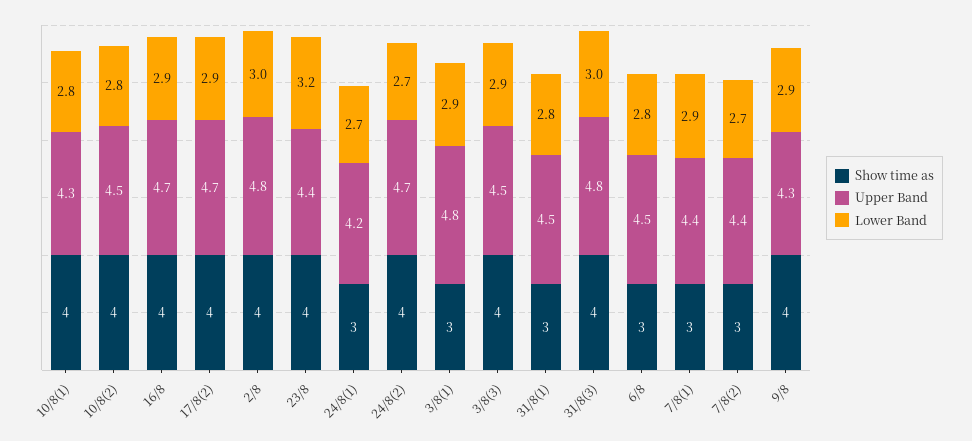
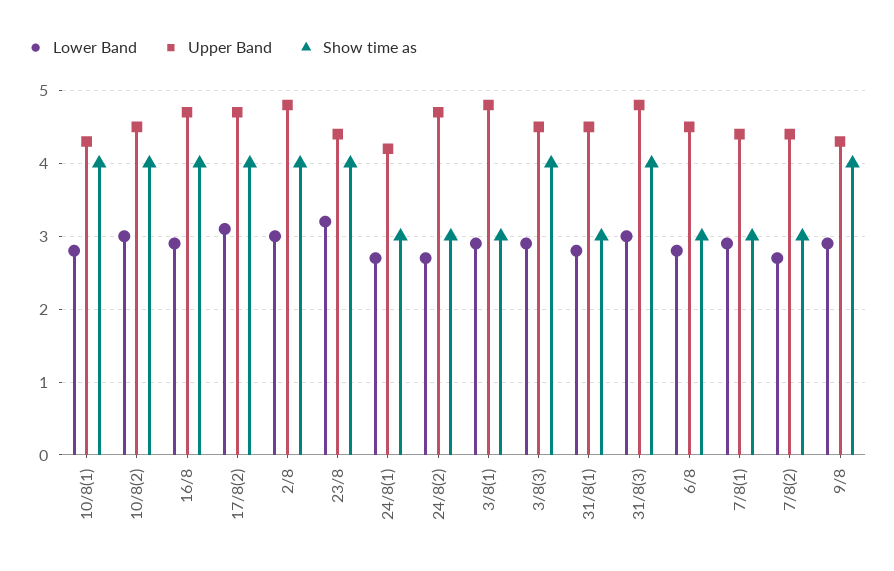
  {
    "Show time as": {
      "10/8(1)": 4,
      "10/8(2)": 4,
      "16/8": 4,
      "17/8(2)": 4,
      "2/8": 4,
      "23/8": 4,
      "24/8(1)": 3,
-     "24/8(2)": 4,
+     "24/8(2)": 3,
      "3/8(1)": 3,
      "3/8(3)": 4,
      "31/8(1)": 3,
      "31/8(3)": 4,
      "6/8": 3,
      "7/8(1)": 3,
      "7/8(2)": 3,
      "9/8": 4
    },
    "Upper Band": {
      "10/8(1)": 4.3,
      "10/8(2)": 4.5,
      "16/8": 4.7,
      "17/8(2)": 4.7,
      "2/8": 4.8,
      "23/8": 4.4,
      "24/8(1)": 4.2,
      "24/8(2)": 4.7,
      "3/8(1)": 4.8,
      "3/8(3)": 4.5,
      "31/8(1)": 4.5,
      "31/8(3)": 4.8,
      "6/8": 4.5,
      "7/8(1)": 4.4,
      "7/8(2)": 4.4,
      "9/8": 4.3
    },
    "Lower Band": {
      "10/8(1)": 2.8,
-     "10/8(2)": 2.8,
+     "10/8(2)": 3,
      "16/8": 2.9,
-     "17/8(2)": 2.9,
+     "17/8(2)": 3.1,
      "2/8": 3,
      "23/8": 3.2,
      "24/8(1)": 2.7,
      "24/8(2)": 2.7,
      "3/8(1)": 2.9,
      "3/8(3)": 2.9,
      "31/8(1)": 2.8,
      "31/8(3)": 3,
      "6/8": 2.8,
      "7/8(1)": 2.9,
      "7/8(2)": 2.7,
      "9/8": 2.9
    }
  }

